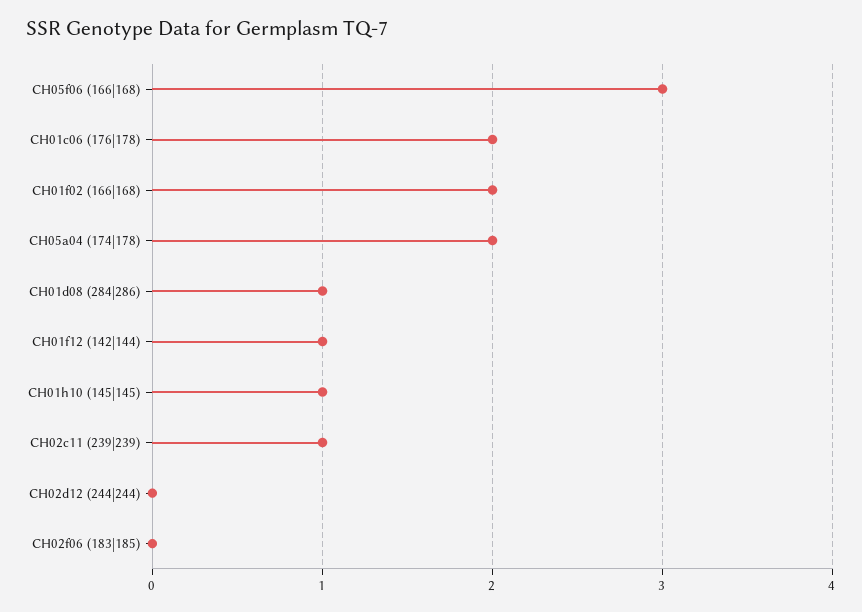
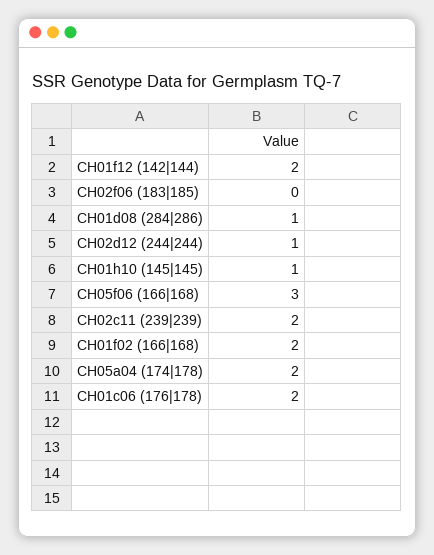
  {
    "CH05f06 (166|168)": 3,
    "CH01c06 (176|178)": 2,
    "CH01f02 (166|168)": 2,
    "CH05a04 (174|178)": 2,
    "CH01d08 (284|286)": 1,
-   "CH01f12 (142|144)": 1,
+   "CH01f12 (142|144)": 2,
    "CH01h10 (145|145)": 1,
-   "CH02c11 (239|239)": 1,
+   "CH02c11 (239|239)": 2,
-   "CH02d12 (244|244)": 0,
+   "CH02d12 (244|244)": 1,
    "CH02f06 (183|185)": 0
  }

